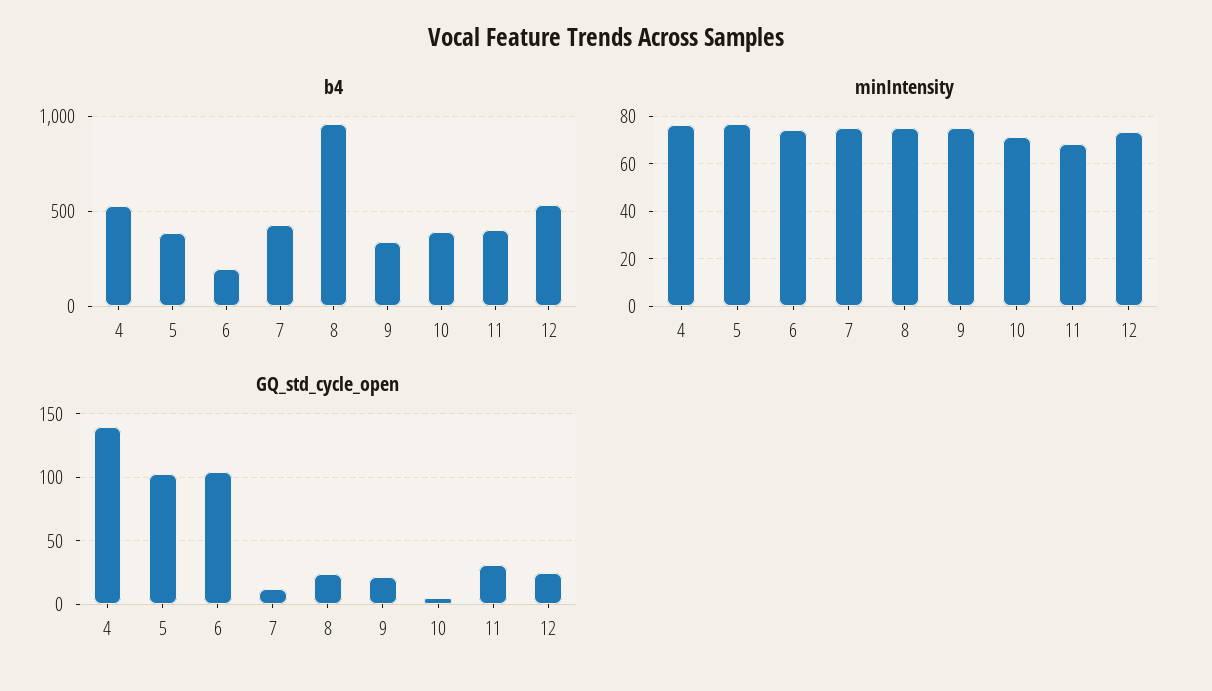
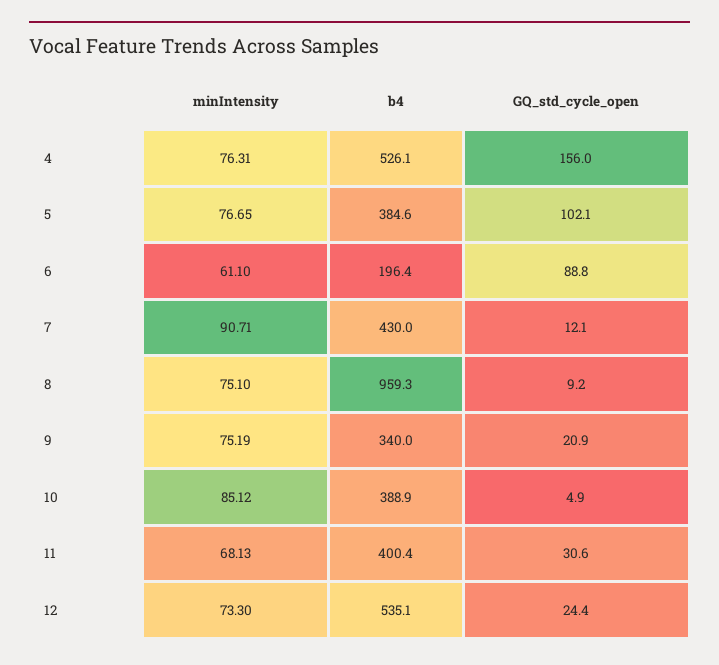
  {
    "b4": {
      "4": 526.1,
      "5": 384.6,
      "6": 196.4,
      "7": 430,
      "8": 959.3,
      "9": 340,
      "10": 388.9,
      "11": 400.4,
      "12": 535.1
    },
    "minIntensity": {
      "4": 76.31,
      "5": 76.65,
-     "6": 75,
+     "6": 61.1,
-     "7": 75,
+     "7": 90.71,
      "8": 75.1,
      "9": 75.19,
-     "10": 70,
+     "10": 85.12,
      "11": 68.13,
      "12": 73.3
    },
    "GQ_std_cycle_open": {
-     "4": 140,
+     "4": 156,
      "5": 102.1,
-     "6": 105,
+     "6": 88.8,
      "7": 12.1,
-     "8": 25,
+     "8": 9.2,
      "9": 20.9,
      "10": 4.9,
      "11": 30.6,
      "12": 24.4
    }
  }

